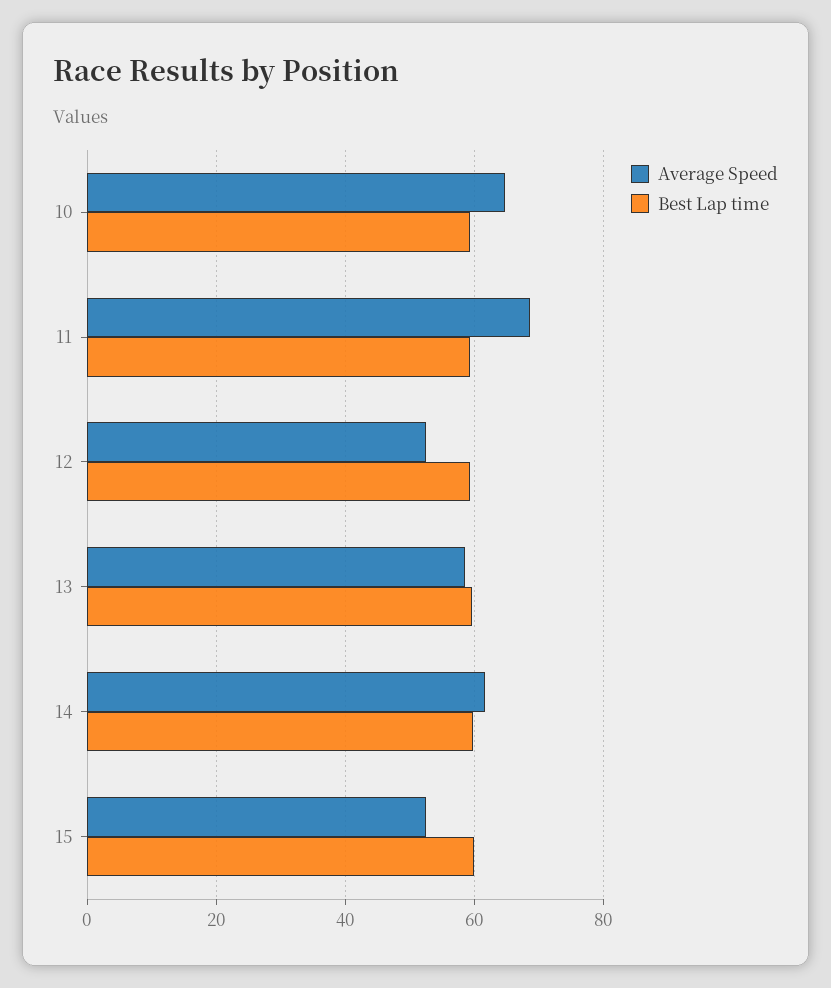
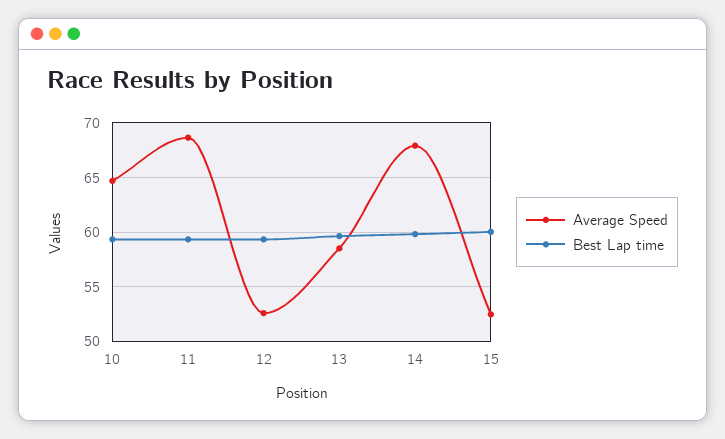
  {
    "Average Speed": {
      "10": 65,
      "11": 69,
      "12": 53,
      "13": 59,
-     "14": 62,
+     "14": 68,
      "15": 52
    },
    "Best Lap time": {
      "10": 59,
      "11": 59,
      "12": 59,
      "13": 60,
      "14": 60,
      "15": 60
    }
  }

